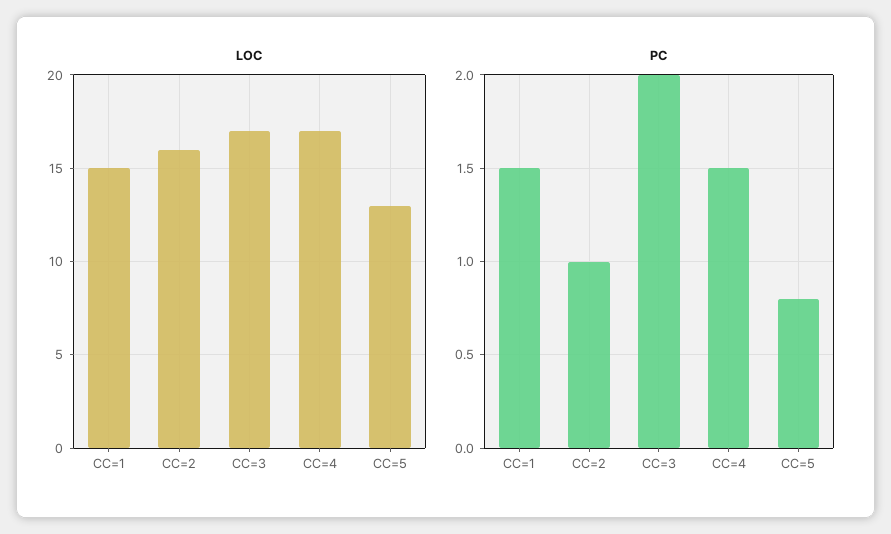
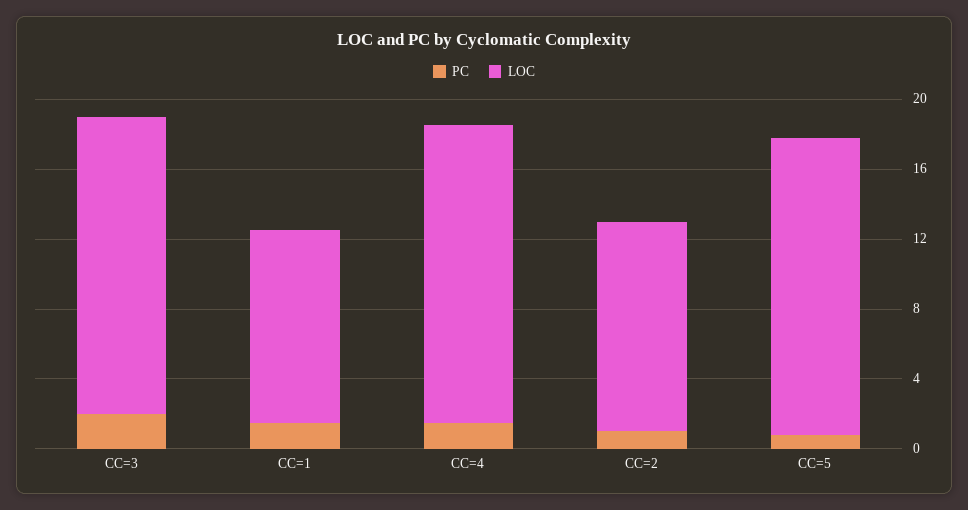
  {
    "LOC": {
-     "CC=1": 15,
+     "CC=1": 11,
-     "CC=2": 16,
+     "CC=2": 12,
      "CC=3": 17,
      "CC=4": 17,
-     "CC=5": 13
+     "CC=5": 17
    },
    "PC": {
      "CC=1": 1.5,
      "CC=2": 1,
      "CC=3": 2,
      "CC=4": 1.5,
      "CC=5": 0.8
    }
  }

